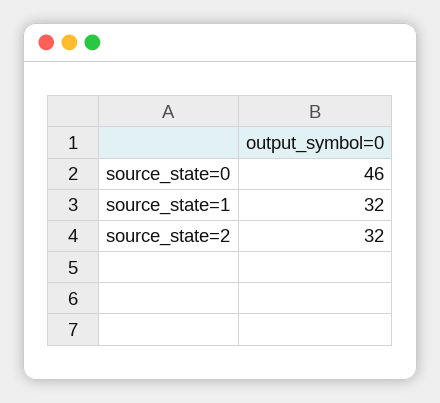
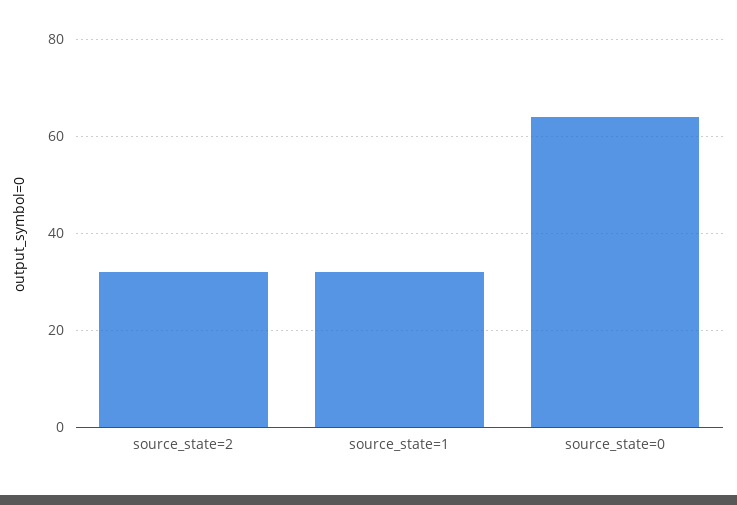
  {
-   "source_state=0": 46,
+   "source_state=0": 65,
    "source_state=1": 32,
    "source_state=2": 32
  }

